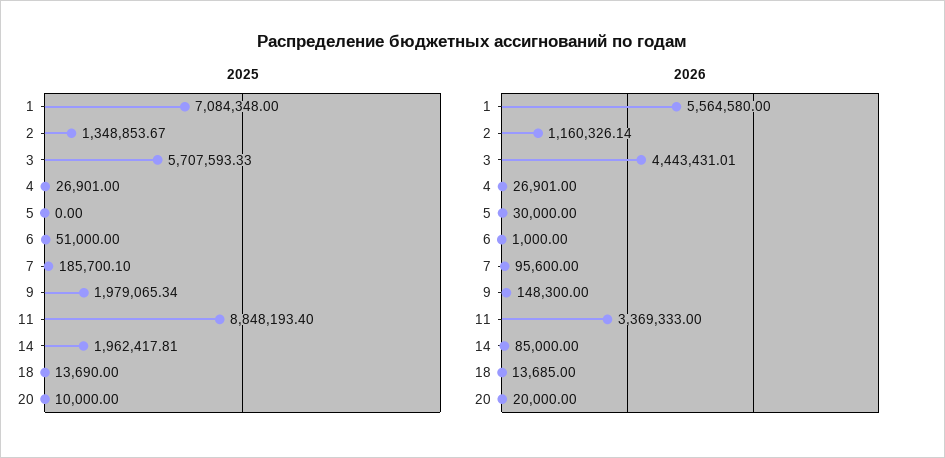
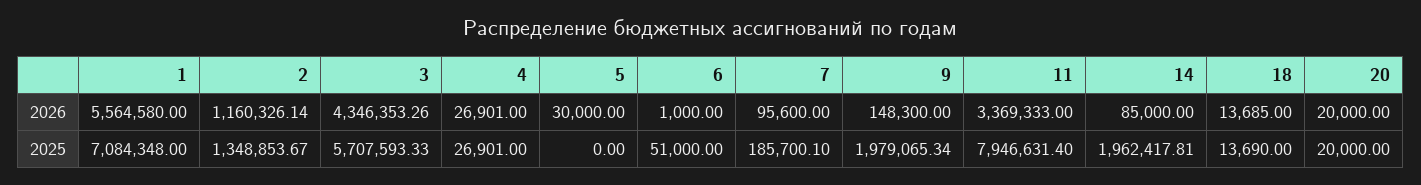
  {
    "2025": {
      "1": 7084348,
      "2": 1348853.67,
      "3": 5707593.33,
      "4": 26901,
      "5": 0,
      "6": 51000,
      "7": 185700.1,
      "9": 1979065.34,
-     "11": 8848193.4,
+     "11": 7946631.4,
      "14": 1962417.81,
      "18": 13690,
-     "20": 10000
+     "20": 20000
    },
    "2026": {
      "1": 5564580,
      "2": 1160326.14,
-     "3": 4443431.01,
+     "3": 4346353.26,
      "4": 26901,
      "5": 30000,
      "6": 1000,
      "7": 95600,
      "9": 148300,
      "11": 3369333,
      "14": 85000,
      "18": 13685,
      "20": 20000
    }
  }

